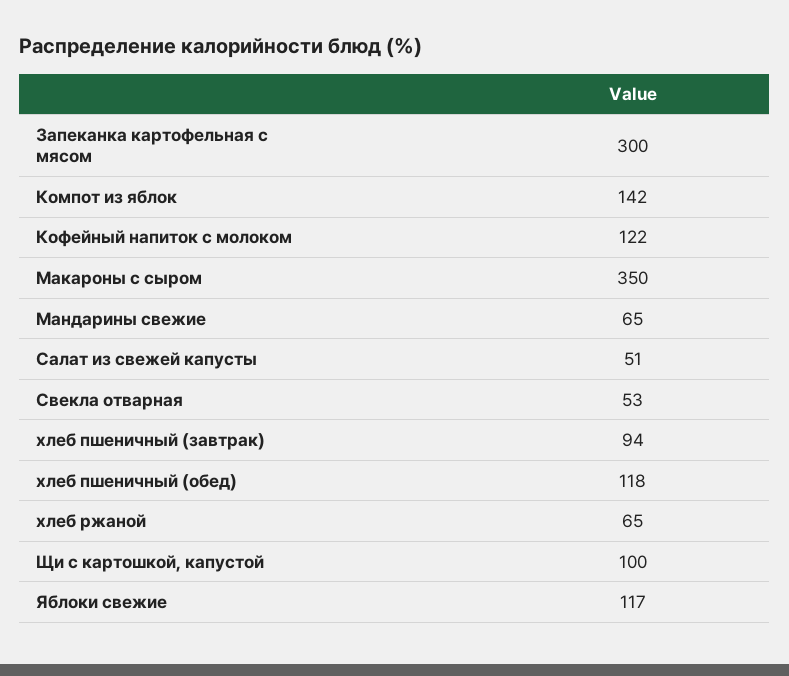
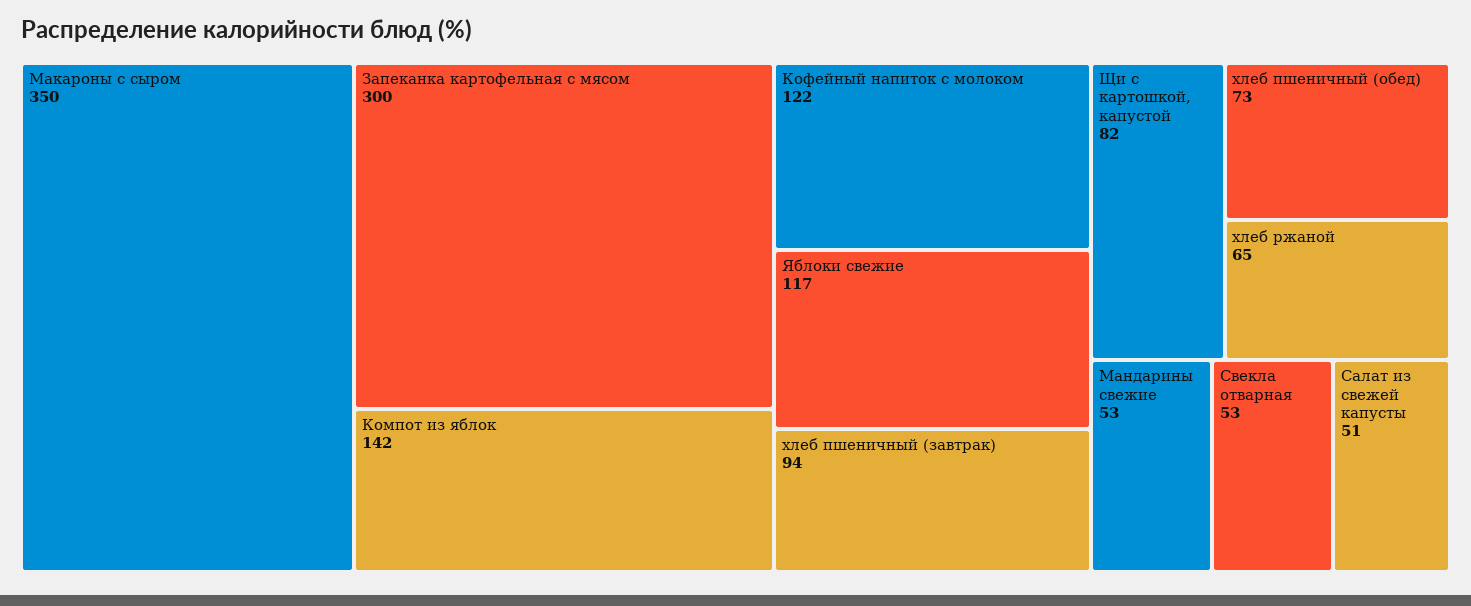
  {
    "Запеканка картофельная с мясом": 300,
    "Компот из яблок": 142,
    "Кофейный напиток с молоком": 122,
    "Макароны с сыром": 350,
-   "Мандарины свежие": 65,
+   "Мандарины свежие": 53,
    "Салат из свежей капусты": 51,
    "Свекла отварная": 53,
    "хлеб пшеничный (завтрак)": 94,
-   "хлеб пшеничный (обед)": 118,
+   "хлеб пшеничный (обед)": 73,
    "хлеб ржаной": 65,
-   "Щи с картошкой, капустой": 100,
+   "Щи с картошкой, капустой": 82,
    "Яблоки свежие": 117
  }

